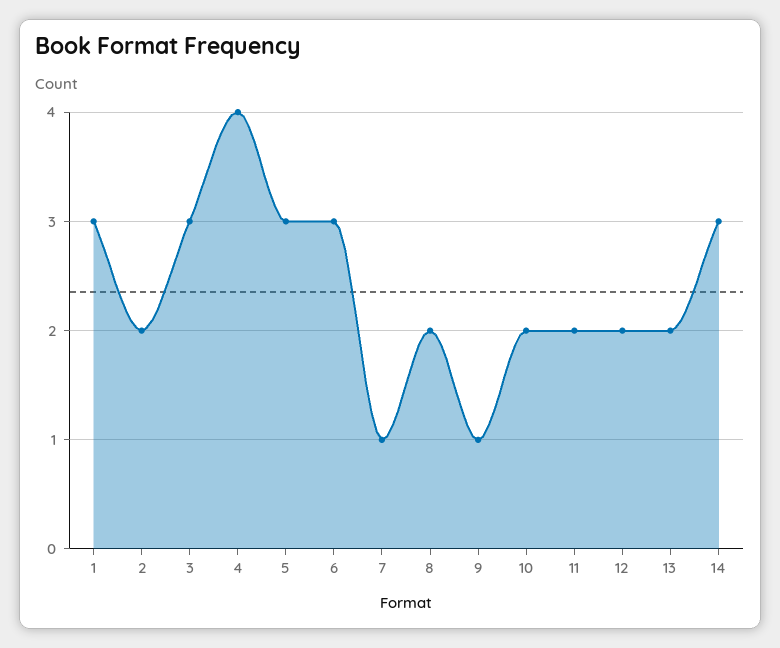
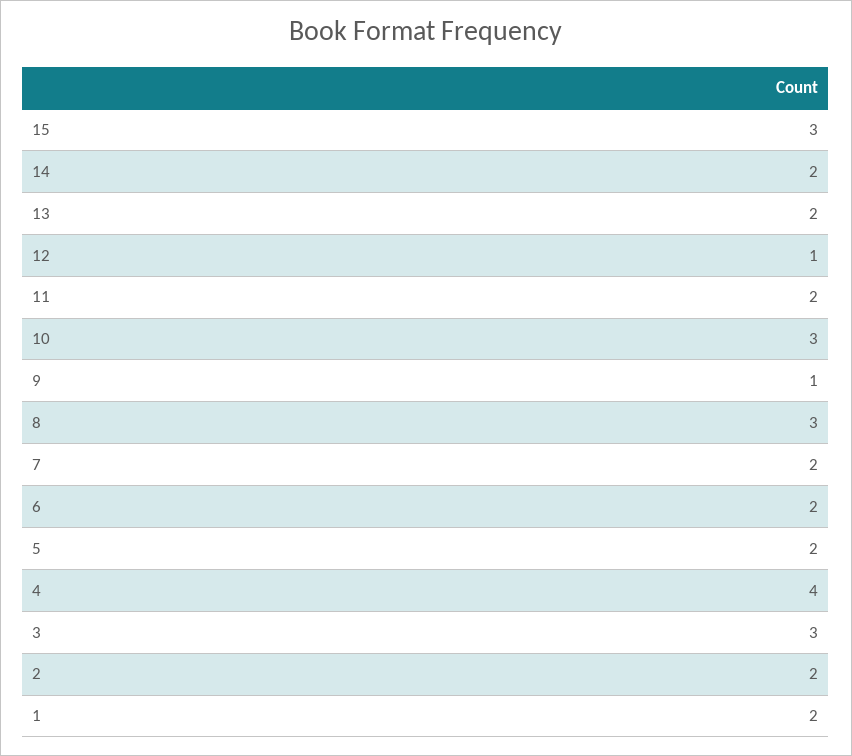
  {
-   "1": 3,
+   "1": 2,
    "2": 2,
    "3": 3,
    "4": 4,
-   "5": 3,
+   "5": 2,
-   "6": 3,
+   "6": 2,
-   "7": 1,
+   "7": 2,
-   "8": 2,
+   "8": 3,
    "9": 1,
-   "10": 2,
+   "10": 3,
    "11": 2,
-   "12": 2,
+   "12": 1,
    "13": 2,
-   "14": 3
+   "14": 2,
+   "15": 3
  }

